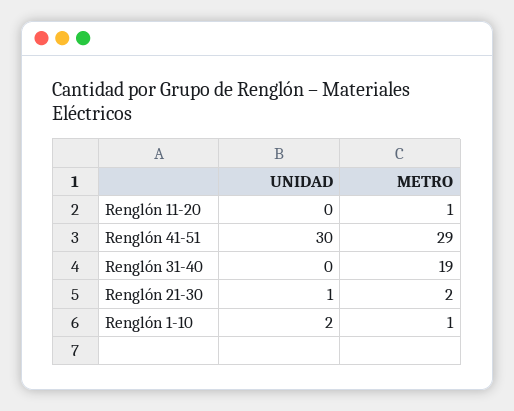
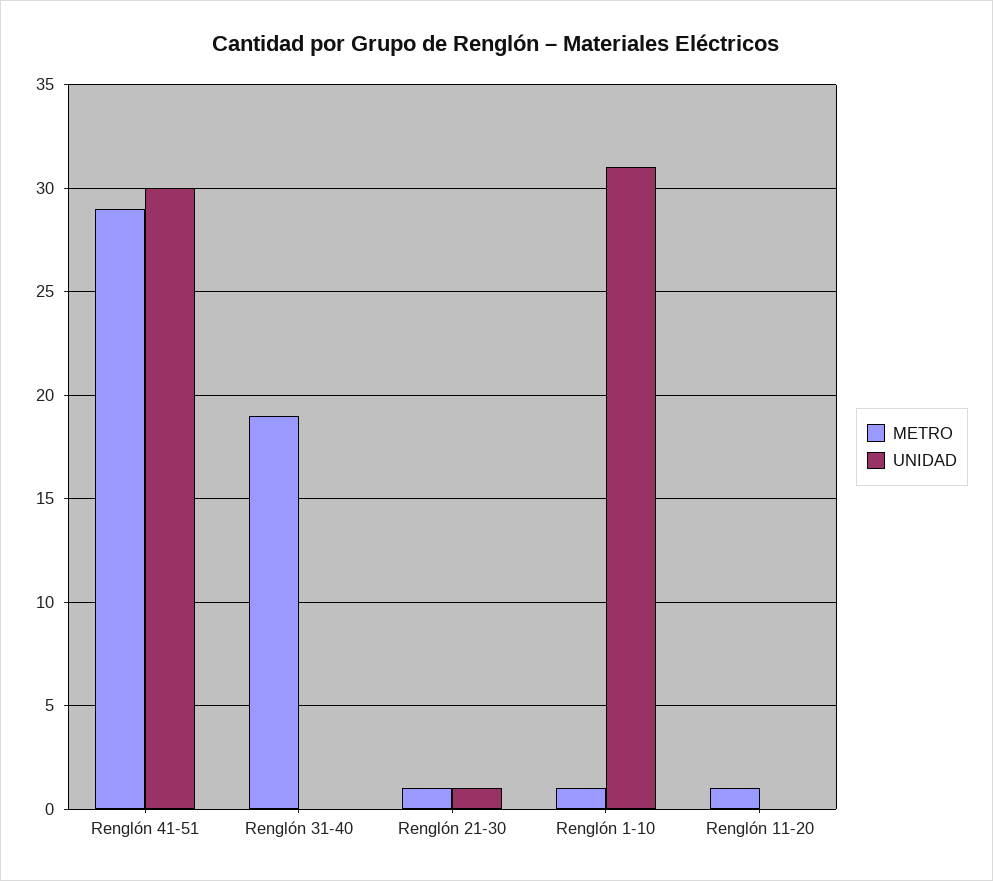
  {
    "UNIDAD": {
      "Renglón 11-20": 0,
      "Renglón 41-51": 30,
      "Renglón 31-40": 0,
      "Renglón 21-30": 1,
-     "Renglón 1-10": 2
+     "Renglón 1-10": 31
    },
    "METRO": {
      "Renglón 11-20": 1,
      "Renglón 41-51": 29,
      "Renglón 31-40": 19,
-     "Renglón 21-30": 2,
+     "Renglón 21-30": 1,
      "Renglón 1-10": 1
    }
  }

